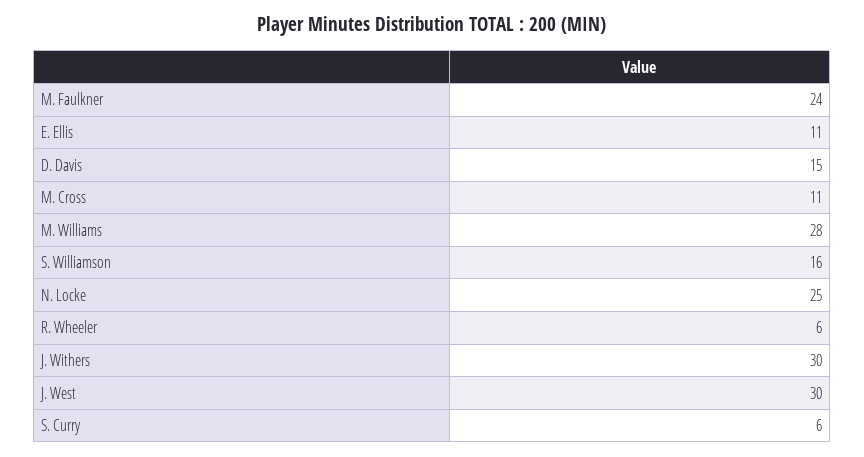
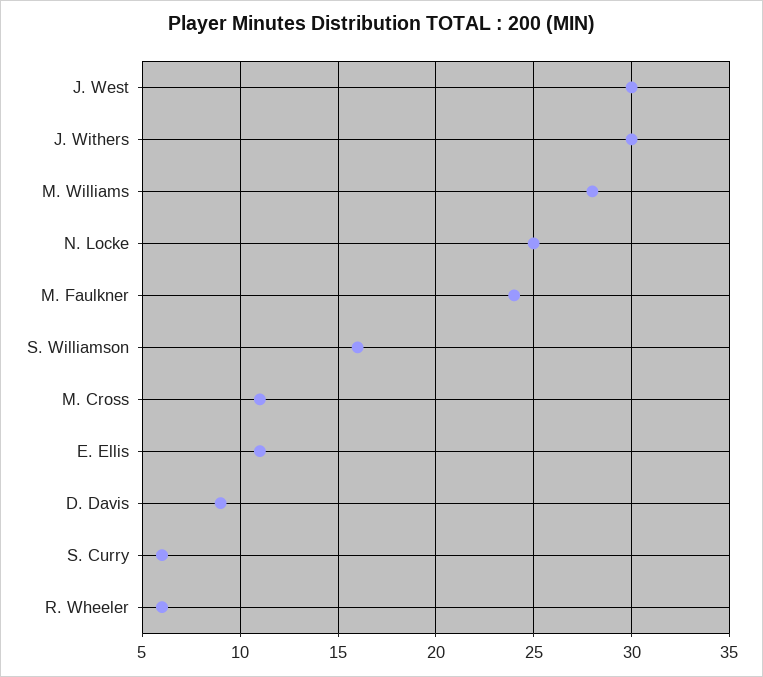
  {
    "M. Faulkner": 24,
    "E. Ellis": 11,
-   "D. Davis": 15,
+   "D. Davis": 9,
    "M. Cross": 11,
    "M. Williams": 28,
    "S. Williamson": 16,
    "N. Locke": 25,
    "R. Wheeler": 6,
    "J. Withers": 30,
    "J. West": 30,
    "S. Curry": 6
  }

